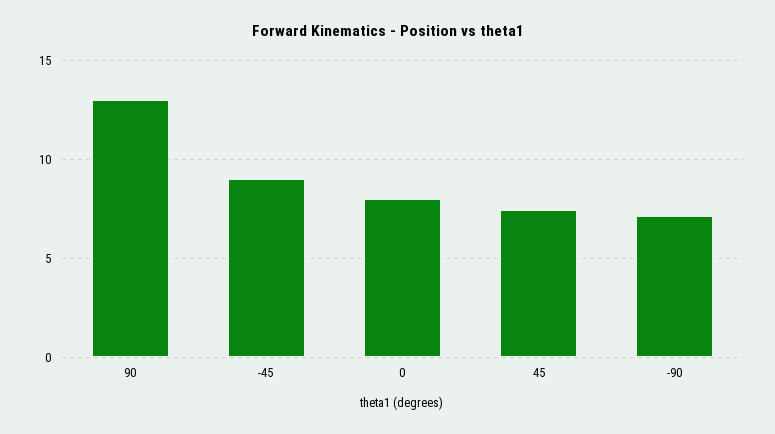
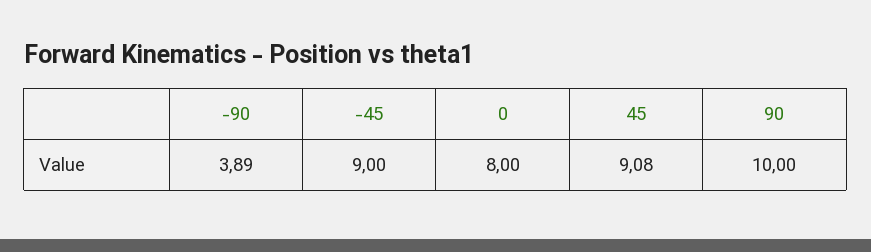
  {
-   "90": 13,
+   "90": 10,
    "-45": 9,
    "0": 8,
-   "45": 7.5,
+   "45": 9.08,
-   "-90": 7
+   "-90": 3.89
  }

